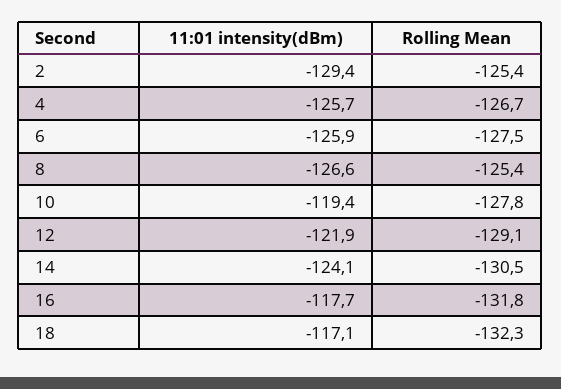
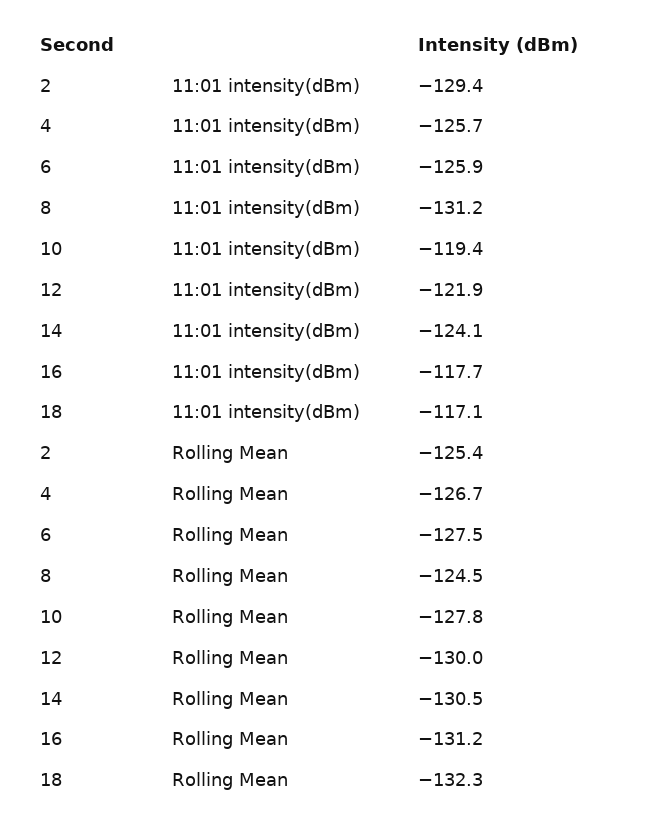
  {
    "11:01 intensity(dBm)": {
      "2": -129.4,
      "4": -125.7,
      "6": -125.9,
-     "8": -126.6,
+     "8": -131.2,
      "10": -119.4,
      "12": -121.9,
      "14": -124.1,
      "16": -117.7,
      "18": -117.1
    },
    "Rolling Mean": {
      "2": -125.4,
      "4": -126.7,
      "6": -127.5,
-     "8": -125.4,
+     "8": -124.5,
      "10": -127.8,
-     "12": -129.1,
+     "12": -130,
      "14": -130.5,
-     "16": -131.8,
+     "16": -131.2,
      "18": -132.3
    }
  }

